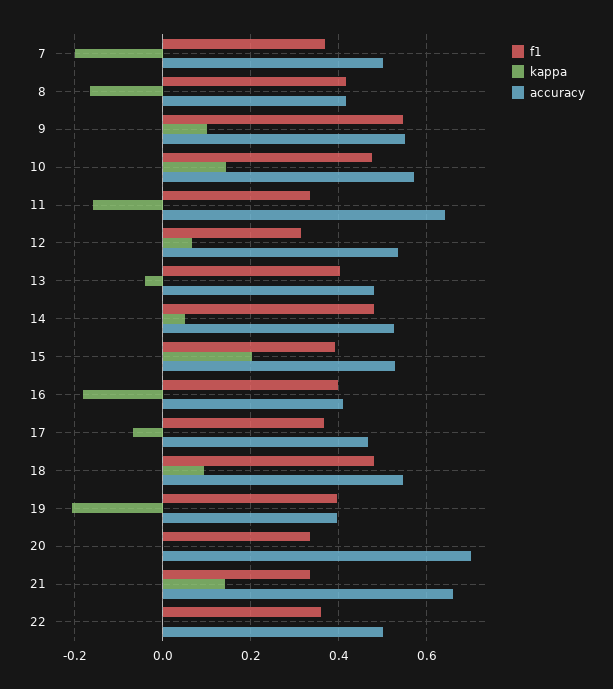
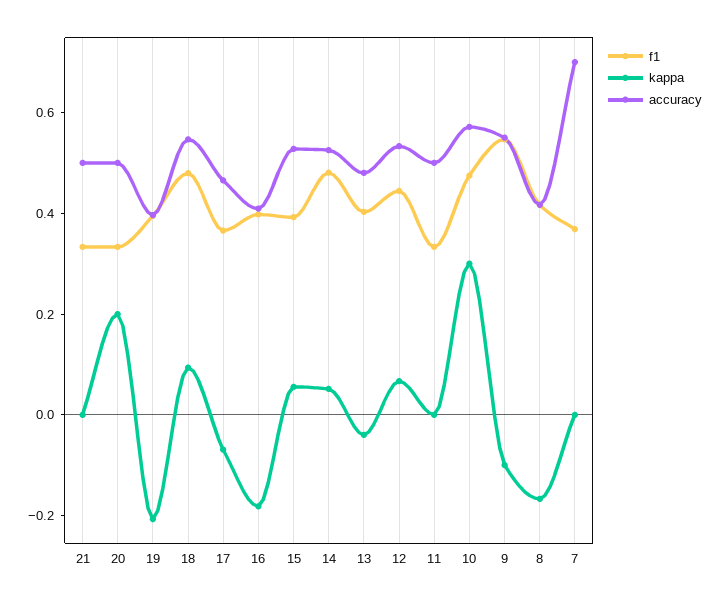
  {
    "f1": {
      "7": 0.36,
      "8": 0.42,
      "9": 0.54,
      "10": 0.48,
      "11": 0.34,
-     "12": 0.32,
+     "12": 0.45,
      "13": 0.4,
      "14": 0.48,
      "15": 0.4,
      "16": 0.4,
      "17": 0.36,
      "18": 0.48,
      "19": 0.4,
      "20": 0.34,
-     "21": 0.34,
+     "21": 0.34
-     "22": 0.36
    },
    "kappa": {
-     "7": -0.2,
+     "7": 0,
      "8": -0.16,
-     "9": 0.1,
+     "9": -0.1,
-     "10": 0.14,
+     "10": 0.3,
-     "11": -0.16,
+     "11": 0,
      "12": 0.06,
      "13": -0.04,
      "14": 0.06,
-     "15": 0.2,
+     "15": 0.05,
      "16": -0.18,
      "17": -0.06,
      "18": 0.1,
      "19": -0.2,
-     "20": 0,
+     "20": 0.2,
-     "21": 0.14,
+     "21": 0
-     "22": 0
    },
    "accuracy": {
-     "7": 0.5,
+     "7": 0.7,
      "8": 0.42,
      "9": 0.56,
      "10": 0.58,
-     "11": 0.64,
+     "11": 0.5,
      "12": 0.54,
      "13": 0.48,
      "14": 0.52,
      "15": 0.52,
      "16": 0.4,
      "17": 0.46,
      "18": 0.54,
      "19": 0.4,
-     "20": 0.7,
+     "20": 0.5,
-     "21": 0.66,
+     "21": 0.5
-     "22": 0.5
    }
  }

